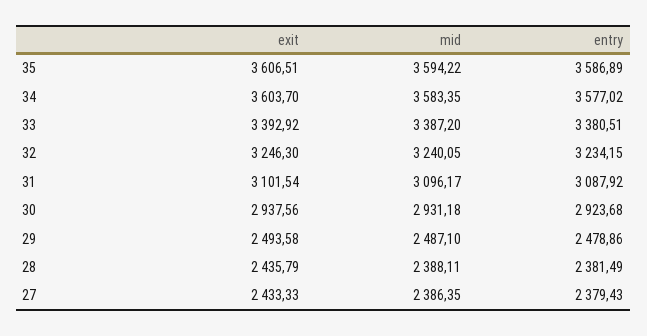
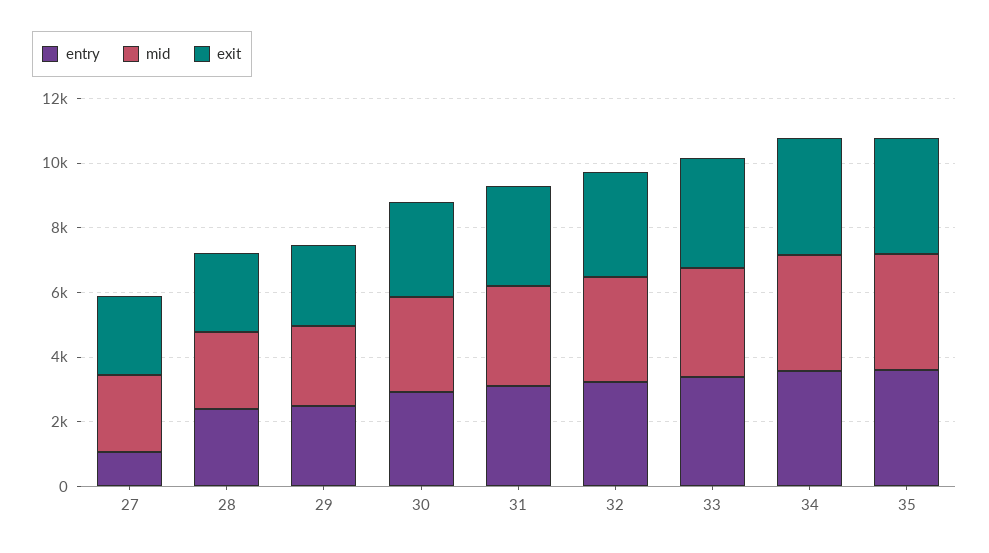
  {
    "exit": {
      "35": 3606.51,
      "34": 3603.7,
      "33": 3392.92,
      "32": 3246.3,
      "31": 3101.54,
      "30": 2937.56,
      "29": 2493.58,
      "28": 2435.79,
      "27": 2433.33
    },
    "mid": {
      "35": 3594.22,
      "34": 3583.35,
      "33": 3387.2,
      "32": 3240.05,
      "31": 3096.17,
      "30": 2931.18,
      "29": 2487.1,
      "28": 2388.11,
      "27": 2386.35
    },
    "entry": {
      "35": 3586.89,
      "34": 3577.02,
      "33": 3380.51,
      "32": 3234.15,
      "31": 3087.92,
      "30": 2923.68,
      "29": 2478.86,
      "28": 2381.49,
-     "27": 2379.43
+     "27": 1000
    }
  }

